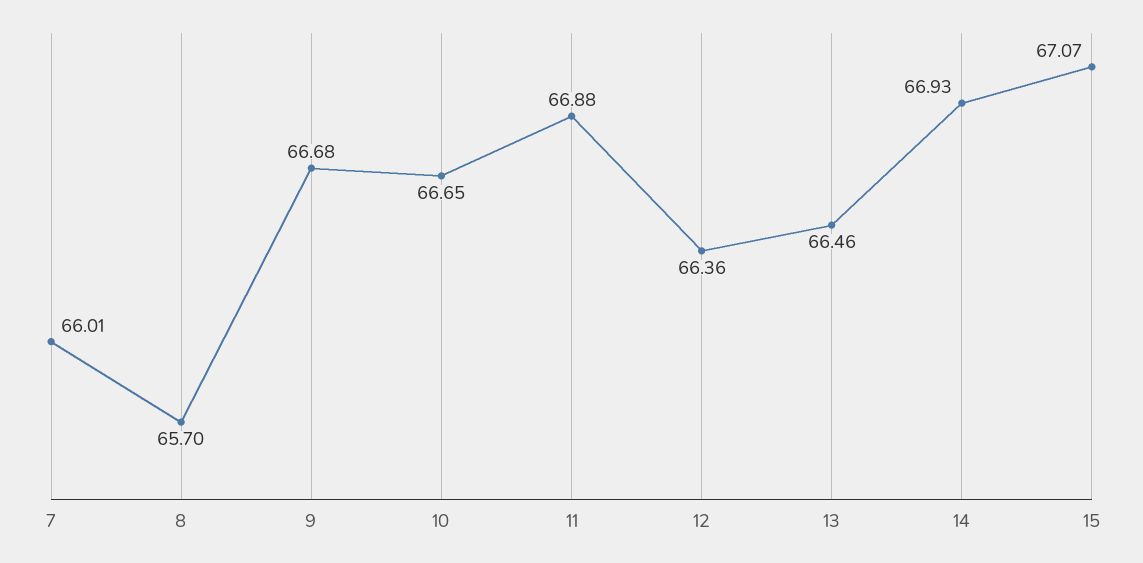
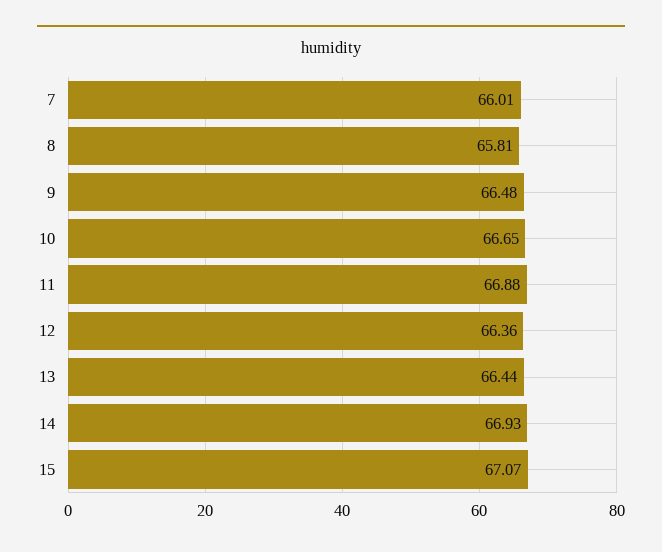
  {
    "7": 66.01,
-   "8": 65.7,
+   "8": 65.81,
-   "9": 66.68,
+   "9": 66.48,
    "10": 66.65,
    "11": 66.88,
    "12": 66.36,
-   "13": 66.46,
+   "13": 66.44,
    "14": 66.93,
    "15": 67.07
  }

